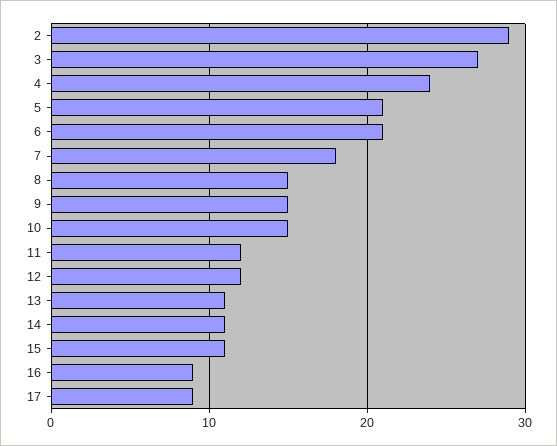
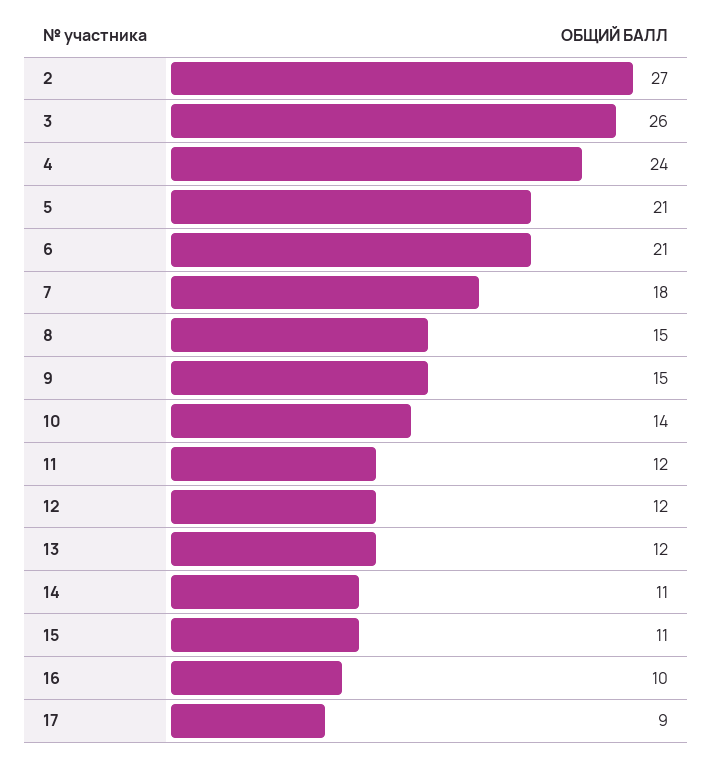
  {
-   "2": 29,
+   "2": 27,
-   "3": 27,
+   "3": 26,
    "4": 24,
    "5": 21,
    "6": 21,
    "7": 18,
    "8": 15,
    "9": 15,
-   "10": 15,
+   "10": 14,
    "11": 12,
    "12": 12,
-   "13": 11,
+   "13": 12,
    "14": 11,
    "15": 11,
-   "16": 9,
+   "16": 10,
    "17": 9
  }

